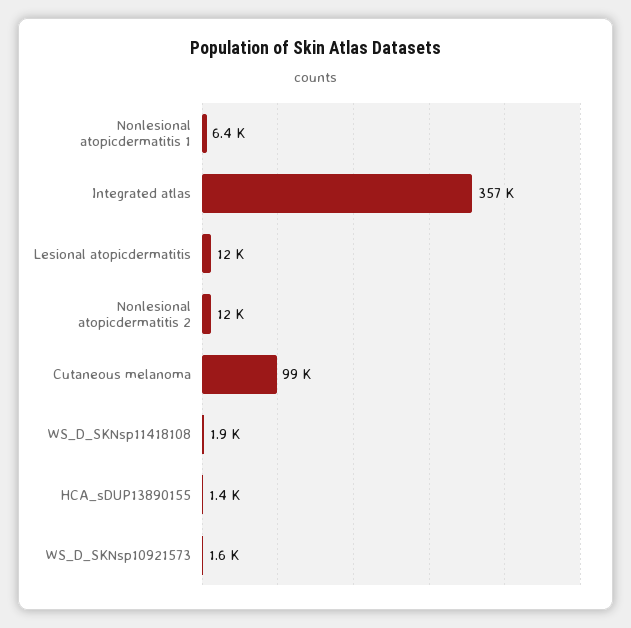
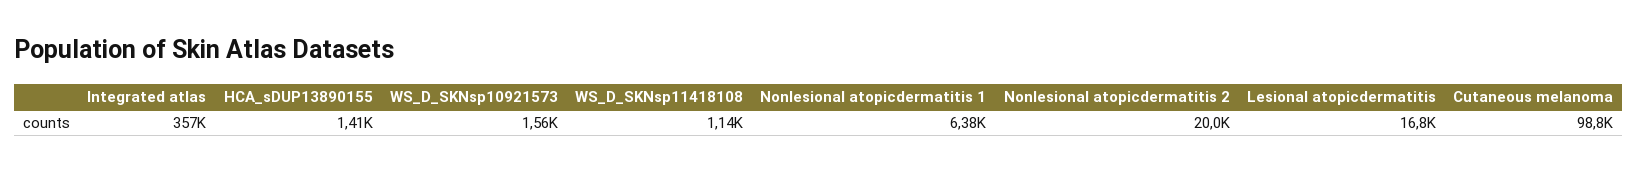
  {
    "Nonlesional atopicdermatitis 1": 6380,
    "Integrated atlas": 357000,
-   "Lesional atopicdermatitis": 12000,
+   "Lesional atopicdermatitis": 16800,
-   "Nonlesional atopicdermatitis 2": 12000,
+   "Nonlesional atopicdermatitis 2": 20000,
    "Cutaneous melanoma": 98800,
-   "WS_D_SKNsp11418108": 1900,
+   "WS_D_SKNsp11418108": 1140,
    "HCA_sDUP13890155": 1410,
    "WS_D_SKNsp10921573": 1560
  }

